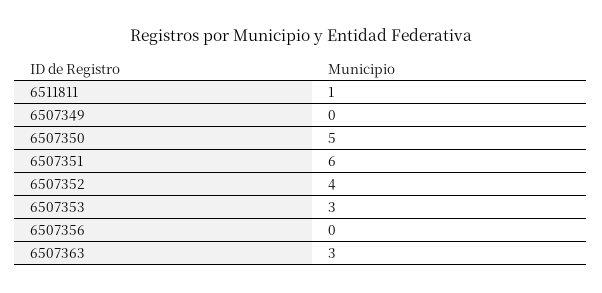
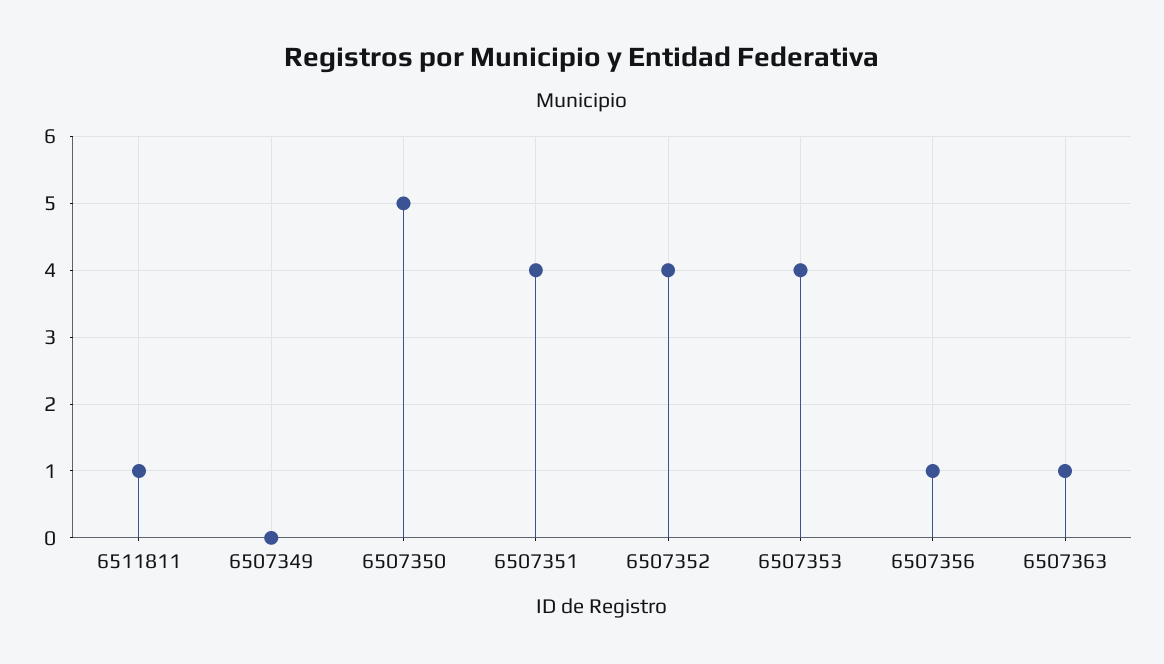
  {
    "6511811": 1,
    "6507349": 0,
    "6507350": 5,
-   "6507351": 6,
+   "6507351": 4,
    "6507352": 4,
-   "6507353": 3,
+   "6507353": 4,
-   "6507356": 0,
+   "6507356": 1,
-   "6507363": 3
+   "6507363": 1
  }

